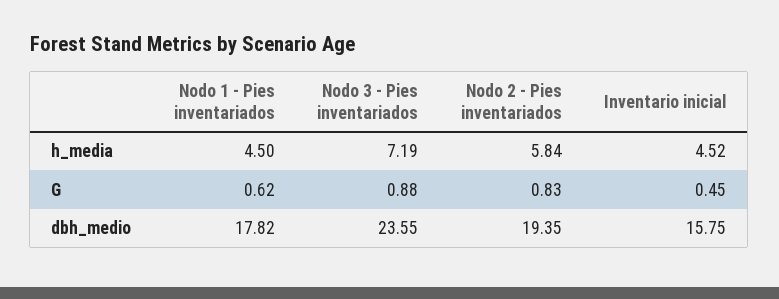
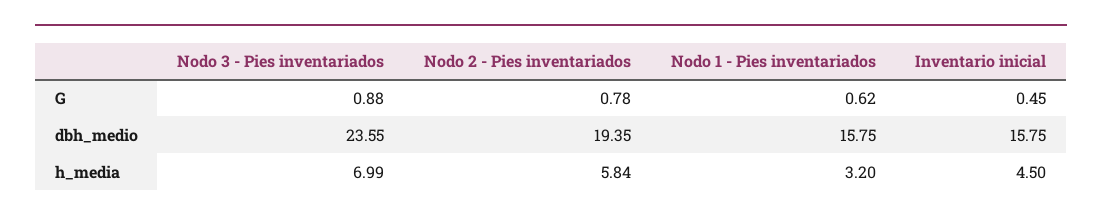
  {
    "Nodo 1 - Pies inventariados": {
-     "h_media": 4.5,
+     "h_media": 3.2,
      "G": 0.62,
-     "dbh_medio": 17.82
+     "dbh_medio": 15.75
    },
    "Nodo 3 - Pies inventariados": {
-     "h_media": 7.19,
+     "h_media": 6.99,
      "G": 0.88,
      "dbh_medio": 23.55
    },
    "Nodo 2 - Pies inventariados": {
      "h_media": 5.84,
-     "G": 0.83,
+     "G": 0.78,
      "dbh_medio": 19.35
    },
    "Inventario inicial": {
-     "h_media": 4.52,
+     "h_media": 4.5,
      "G": 0.45,
      "dbh_medio": 15.75
    }
  }

